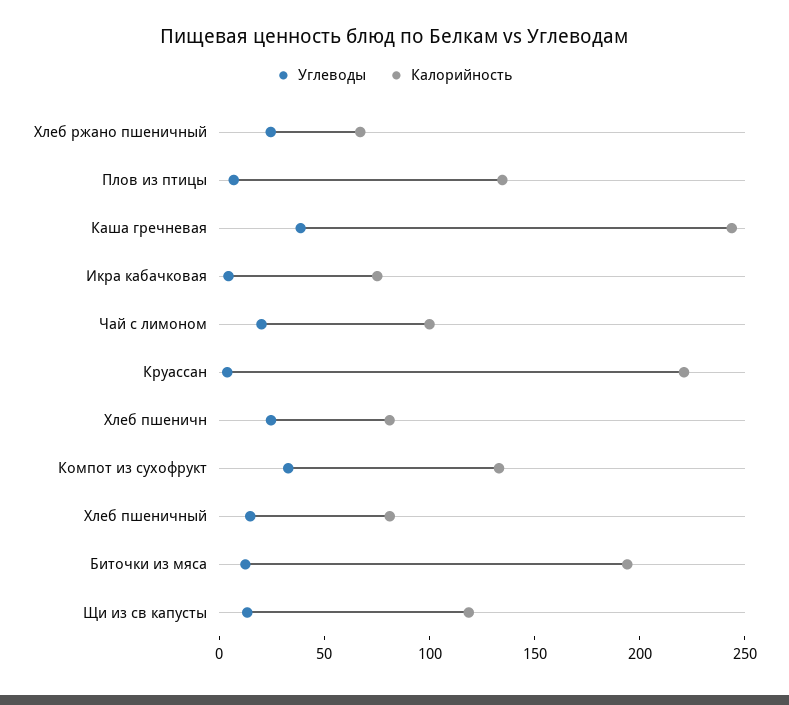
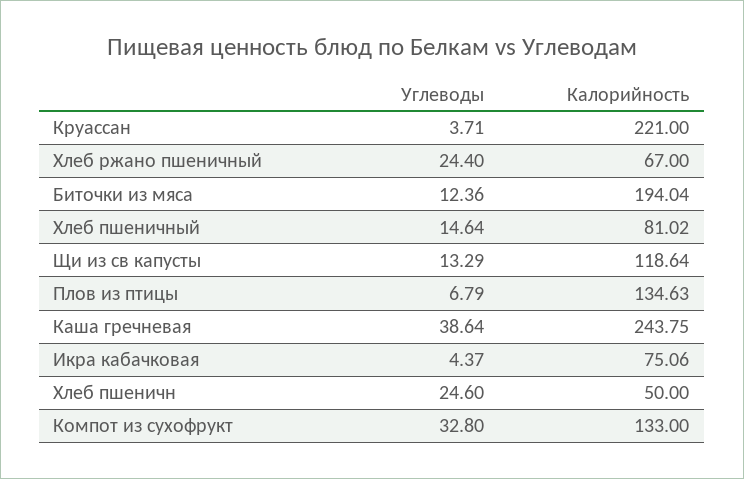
  {
    "Углеводы": {
      "Хлеб ржано пшеничный": 24.4,
      "Плов из птицы": 6.79,
      "Каша гречневая": 38.64,
      "Икра кабачковая": 4.37,
-     "Чай с лимоном": 20,
      "Круассан": 3.71,
      "Хлеб пшеничн": 24.6,
      "Компот из сухофрукт": 32.8,
      "Хлеб пшеничный": 14.64,
      "Биточки из мяса": 12.36,
      "Щи из св капусты": 13.29
    },
    "Калорийность": {
      "Хлеб ржано пшеничный": 67,
      "Плов из птицы": 134.63,
      "Каша гречневая": 243.75,
      "Икра кабачковая": 75.06,
-     "Чай с лимоном": 100,
      "Круассан": 221,
-     "Хлеб пшеничн": 80,
+     "Хлеб пшеничн": 50,
      "Компот из сухофрукт": 133,
      "Хлеб пшеничный": 81.02,
      "Биточки из мяса": 194.04,
      "Щи из св капусты": 118.64
    }
  }

